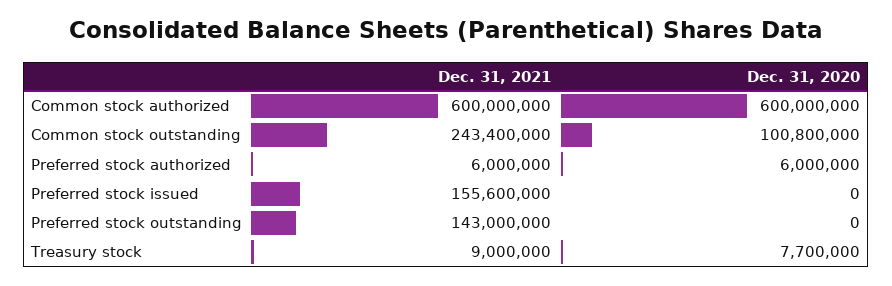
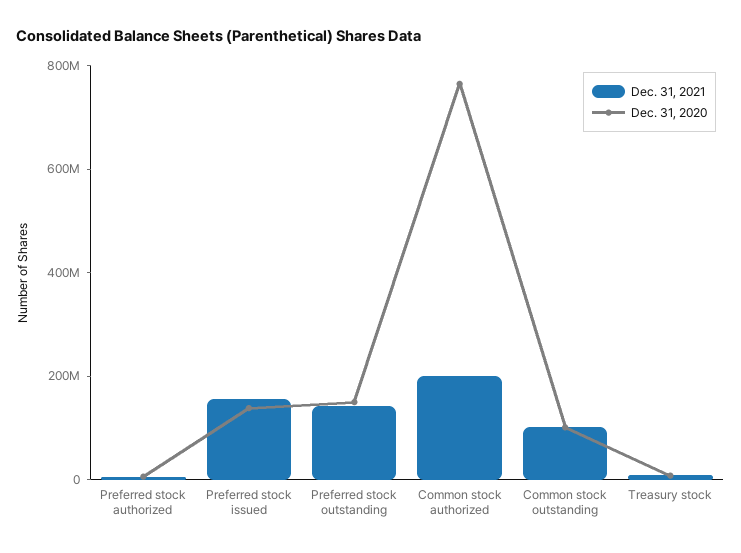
  {
    "Dec. 31, 2021": {
-     "Common stock authorized": 600000000,
+     "Common stock authorized": 200000000,
-     "Common stock outstanding": 243400000,
+     "Common stock outstanding": 100000000,
      "Preferred stock authorized": 6000000,
      "Preferred stock issued": 155600000,
      "Preferred stock outstanding": 143000000,
      "Treasury stock": 9000000
    },
    "Dec. 31, 2020": {
-     "Common stock authorized": 600000000,
+     "Common stock authorized": 750000000,
      "Common stock outstanding": 100800000,
      "Preferred stock authorized": 6000000,
-     "Preferred stock issued": 0,
+     "Preferred stock issued": 150000000,
-     "Preferred stock outstanding": 0,
+     "Preferred stock outstanding": 150000000,
      "Treasury stock": 7700000
    }
  }

